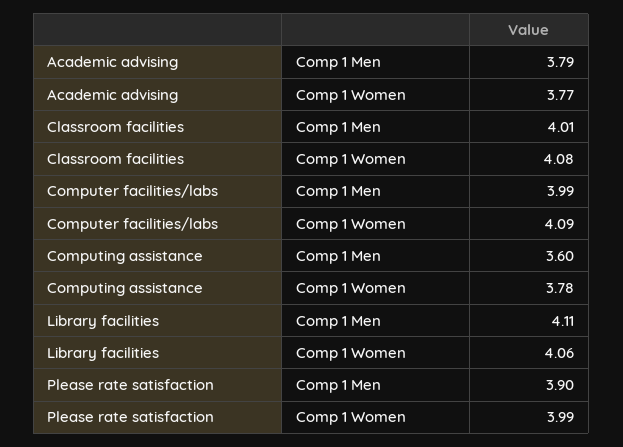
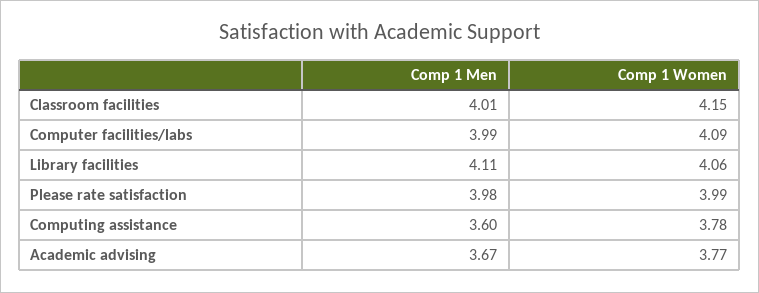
  {
    "Academic advising": {
-     "Comp 1 Men": 3.79,
+     "Comp 1 Men": 3.67,
      "Comp 1 Women": 3.77
    },
    "Classroom facilities": {
      "Comp 1 Men": 4.01,
-     "Comp 1 Women": 4.08
+     "Comp 1 Women": 4.15
    },
    "Computer facilities/labs": {
      "Comp 1 Men": 3.99,
      "Comp 1 Women": 4.09
    },
    "Computing assistance": {
      "Comp 1 Men": 3.6,
      "Comp 1 Women": 3.78
    },
    "Library facilities": {
      "Comp 1 Men": 4.11,
      "Comp 1 Women": 4.06
    },
    "Please rate satisfaction": {
-     "Comp 1 Men": 3.9,
+     "Comp 1 Men": 3.98,
      "Comp 1 Women": 3.99
    }
  }

